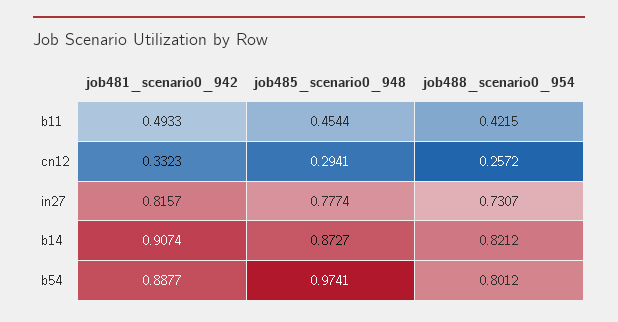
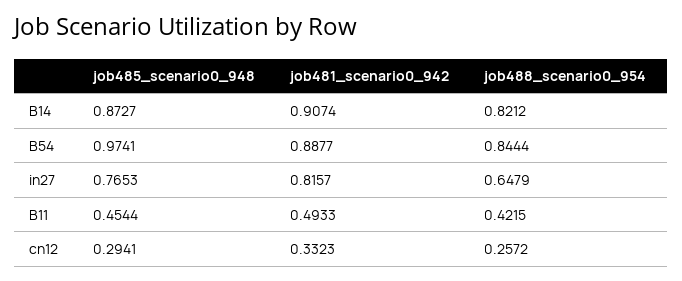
  {
    "job481_scenario0_942": {
      "b11": 0.4933,
      "cn12": 0.3323,
      "in27": 0.8157,
      "b14": 0.9074,
      "b54": 0.8877
    },
    "job485_scenario0_948": {
      "b11": 0.4544,
      "cn12": 0.2941,
-     "in27": 0.7774,
+     "in27": 0.7653,
      "b14": 0.8727,
      "b54": 0.9741
    },
    "job488_scenario0_954": {
      "b11": 0.4215,
      "cn12": 0.2572,
-     "in27": 0.7307,
+     "in27": 0.6479,
      "b14": 0.8212,
-     "b54": 0.8012
+     "b54": 0.8444
    }
  }

